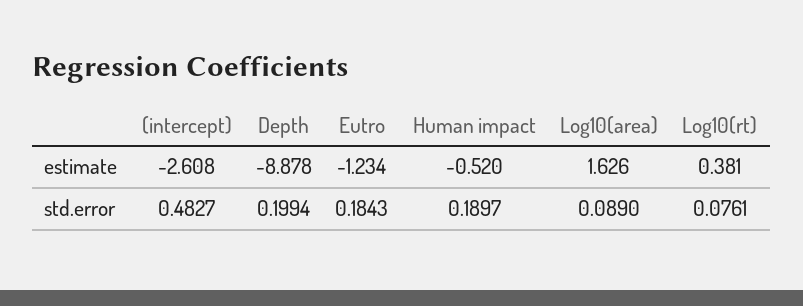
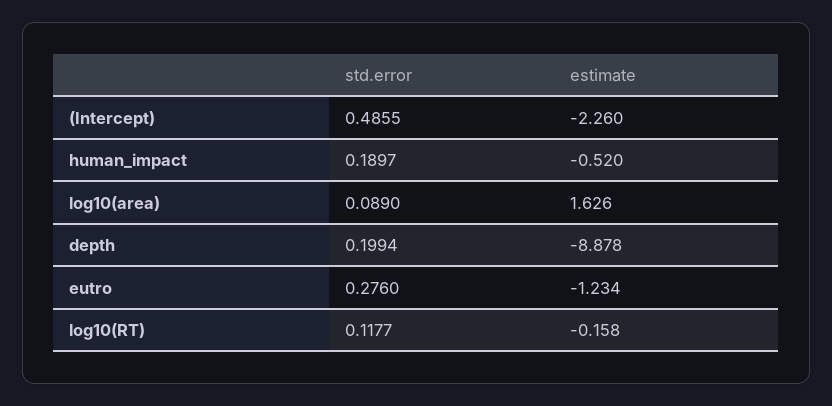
  {
    "(intercept)": {
-     "estimate": -2.608,
+     "estimate": -2.26,
-     "std.error": 0.4827
+     "std.error": 0.4855
    },
    "Depth": {
      "estimate": -8.878,
      "std.error": 0.1994
    },
    "Eutro": {
      "estimate": -1.234,
-     "std.error": 0.1843
+     "std.error": 0.276
    },
    "Human impact": {
      "estimate": -0.52,
      "std.error": 0.1897
    },
    "Log10(area)": {
      "estimate": 1.626,
      "std.error": 0.089
    },
    "Log10(rt)": {
-     "estimate": 0.381,
+     "estimate": -0.158,
-     "std.error": 0.0761
+     "std.error": 0.1177
    }
  }

